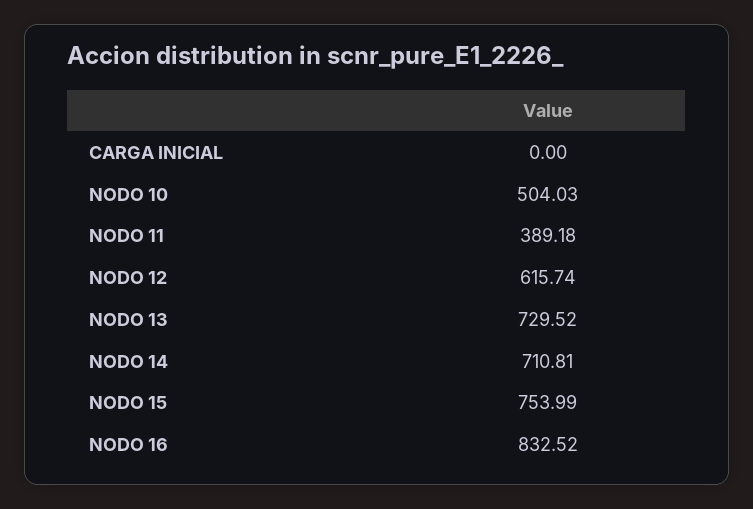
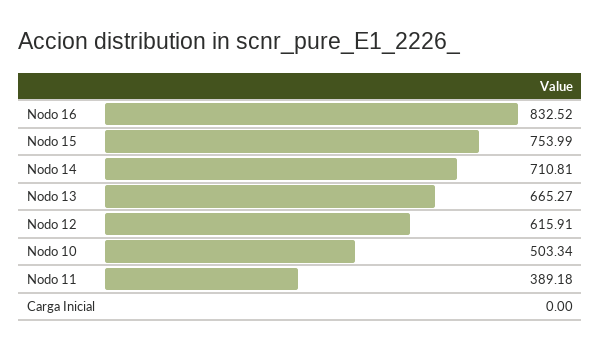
  {
    "CARGA INICIAL": 0,
-   "NODO 10": 504.03,
+   "NODO 10": 503.34,
    "NODO 11": 389.18,
-   "NODO 12": 615.74,
+   "NODO 12": 615.91,
-   "NODO 13": 729.52,
+   "NODO 13": 665.27,
    "NODO 14": 710.81,
    "NODO 15": 753.99,
    "NODO 16": 832.52
  }

